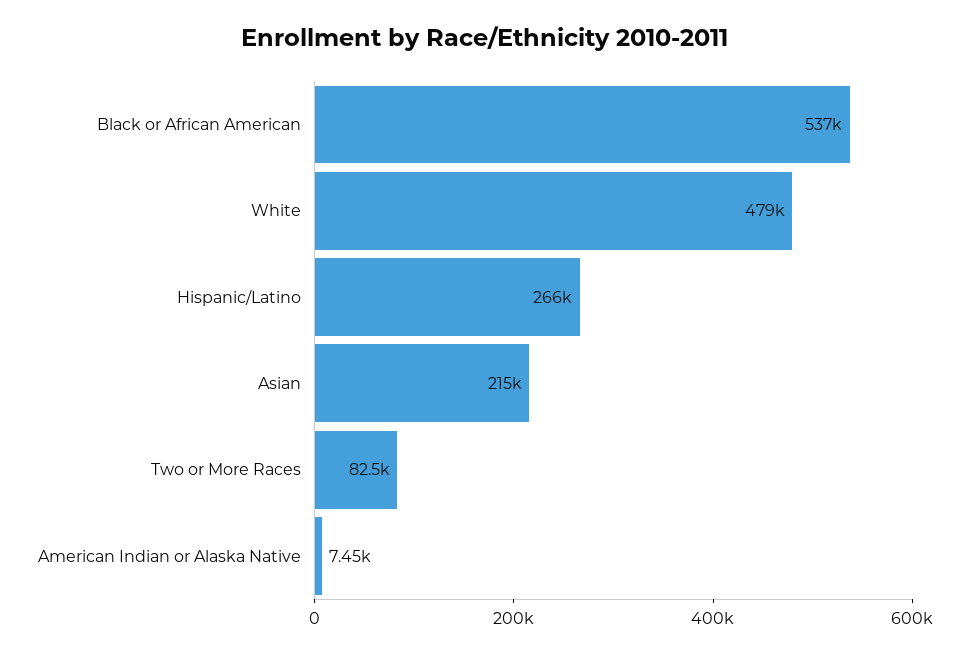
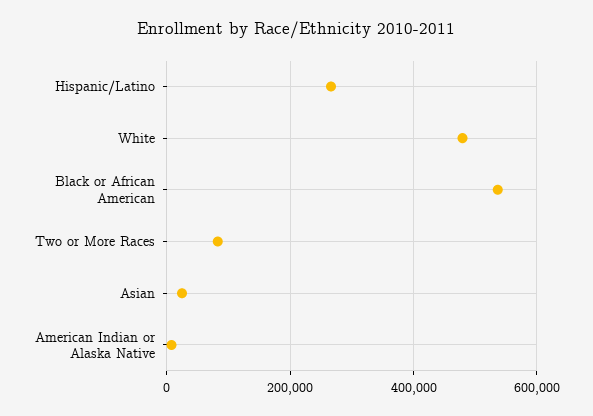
  {
    "Black or African American": 537000,
    "White": 479000,
    "Hispanic/Latino": 266000,
-   "Asian": 215000,
+   "Asian": 20000,
    "Two or More Races": 82500,
    "American Indian or Alaska Native": 7450
  }

